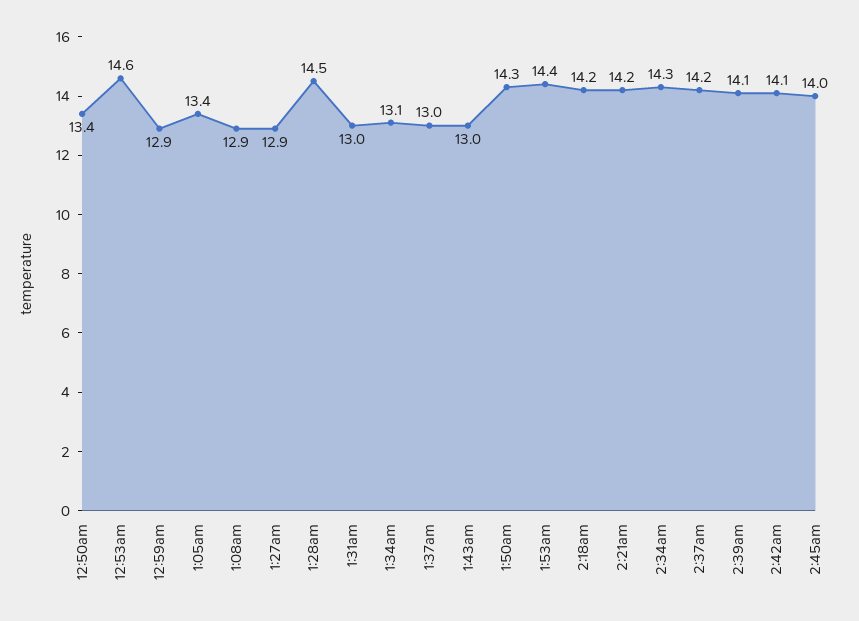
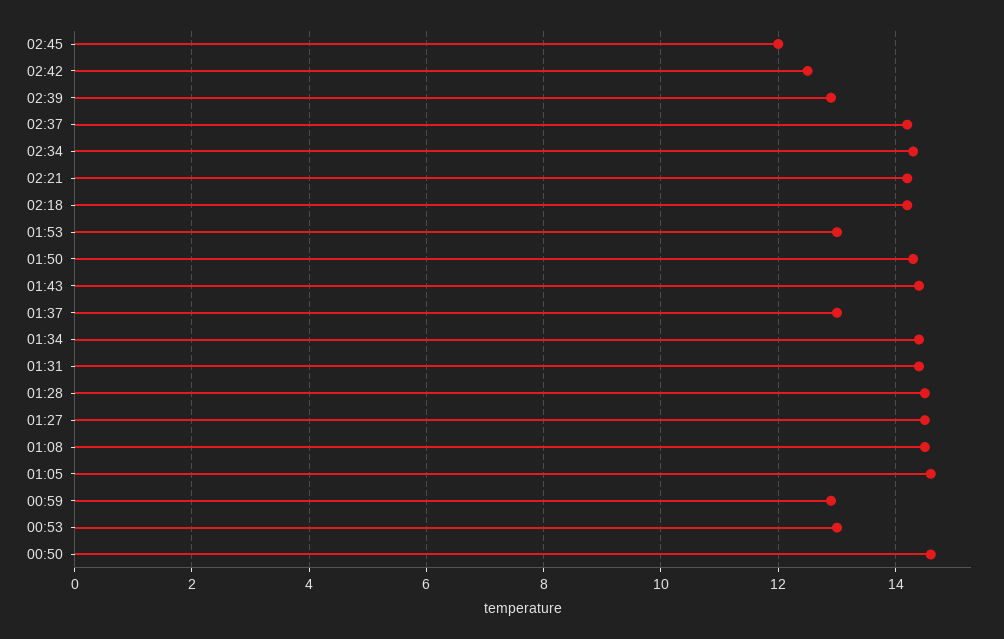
  {
-   "12:50am": 13.4,
+   "12:50am": 14.5,
-   "12:53am": 14.6,
+   "12:53am": 13,
    "12:59am": 12.9,
-   "1:05am": 13.4,
+   "1:05am": 14.5,
-   "1:08am": 12.9,
+   "1:08am": 14.5,
-   "1:27am": 12.9,
+   "1:27am": 14.5,
    "1:28am": 14.5,
-   "1:31am": 13,
+   "1:31am": 14.5,
-   "1:34am": 13.1,
+   "1:34am": 14.5,
    "1:37am": 13,
-   "1:43am": 13,
+   "1:43am": 14.5,
    "1:50am": 14.3,
-   "1:53am": 14.4,
+   "1:53am": 13,
    "2:18am": 14.2,
    "2:21am": 14.2,
    "2:34am": 14.3,
    "2:37am": 14.2,
-   "2:39am": 14.1,
+   "2:39am": 13,
-   "2:42am": 14.1,
+   "2:42am": 12.5,
-   "2:45am": 14
+   "2:45am": 12
  }

